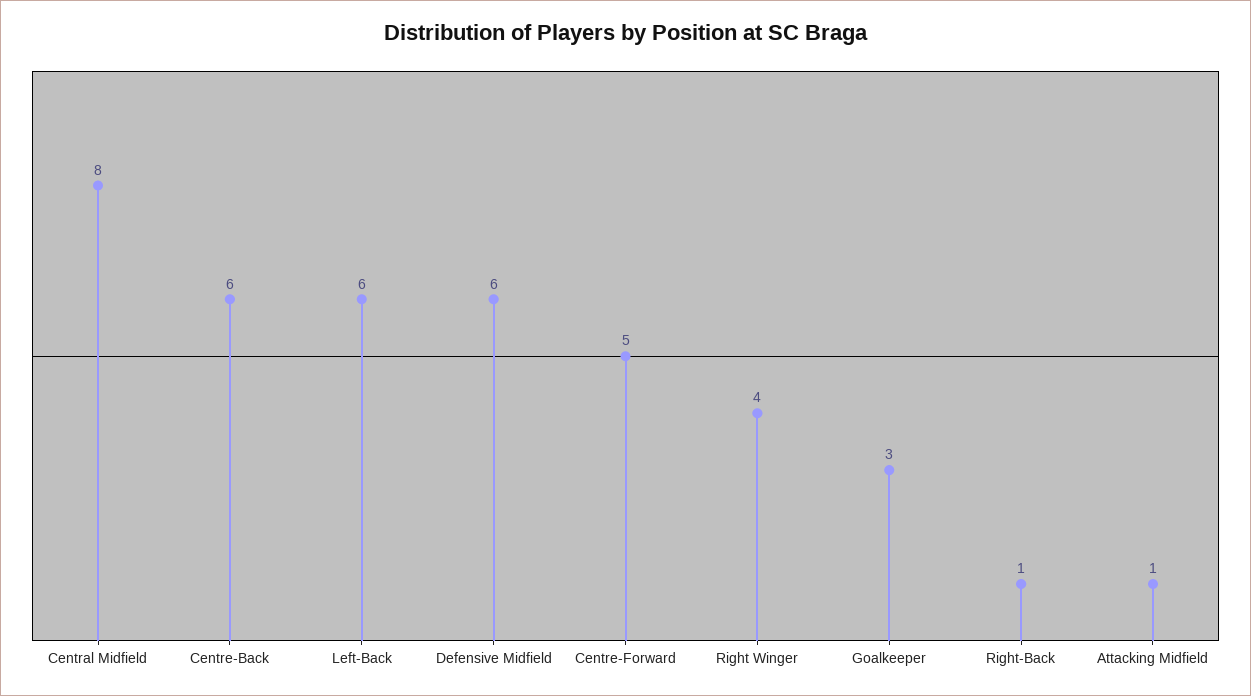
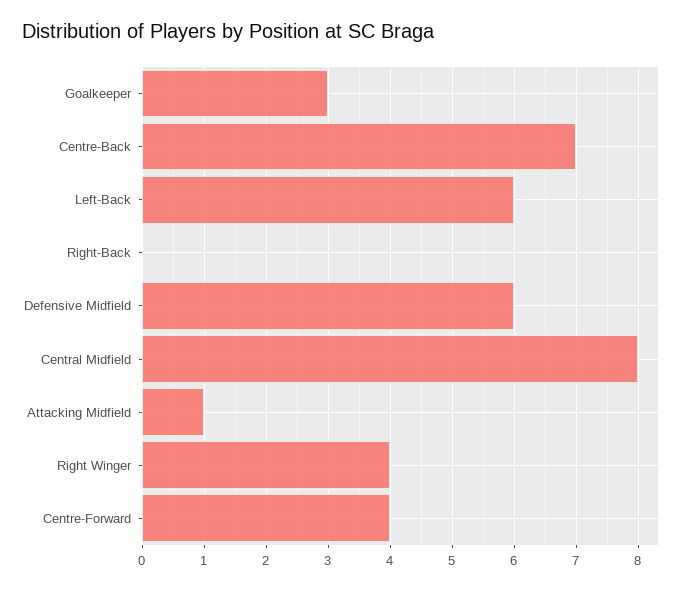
  {
    "Central Midfield": 8,
-   "Centre-Back": 6,
+   "Centre-Back": 7,
    "Left-Back": 6,
    "Defensive Midfield": 6,
-   "Centre-Forward": 5,
+   "Centre-Forward": 4,
    "Right Winger": 4,
    "Goalkeeper": 3,
-   "Right-Back": 1,
+   "Right-Back": 0,
    "Attacking Midfield": 1
  }

